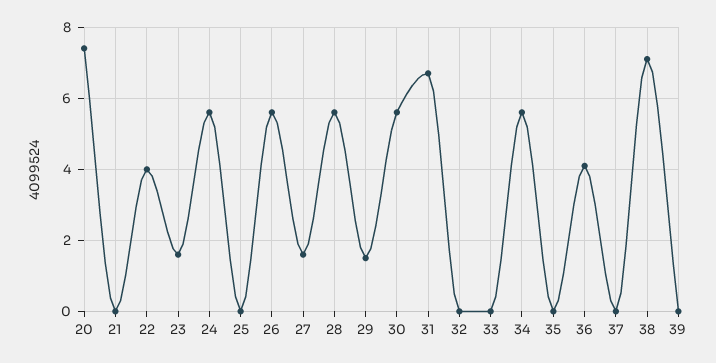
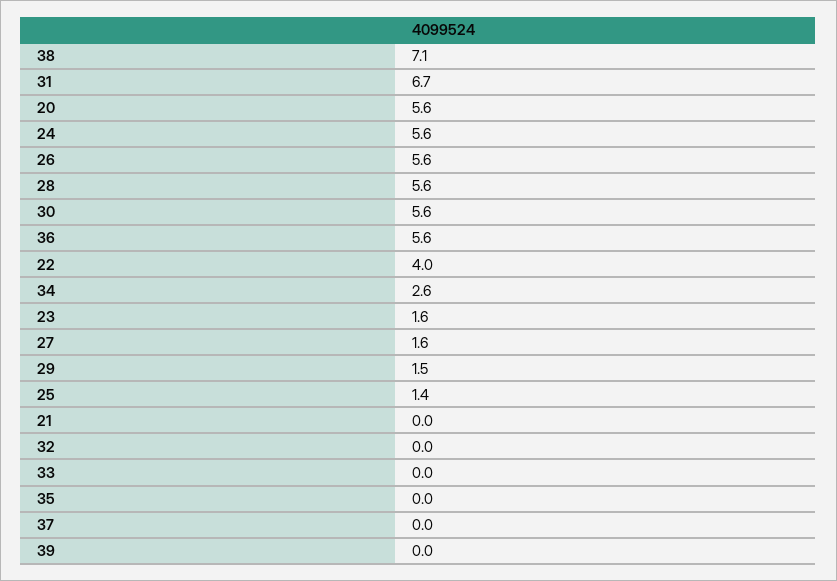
  {
-   "20": 7.5,
+   "20": 5.6,
    "21": 0,
    "22": 4,
    "23": 1.6,
    "24": 5.6,
-   "25": 0,
+   "25": 1.4,
    "26": 5.6,
    "27": 1.6,
    "28": 5.6,
    "29": 1.5,
    "30": 5.6,
    "31": 6.7,
    "32": 0,
    "33": 0,
-   "34": 5.5,
+   "34": 2.6,
    "35": 0,
-   "36": 4,
+   "36": 5.6,
    "37": 0,
    "38": 7.1,
    "39": 0
  }

